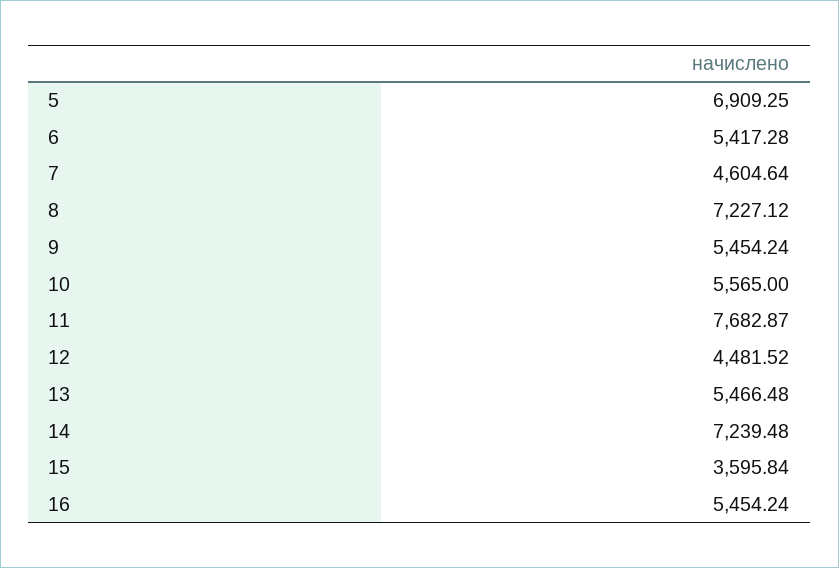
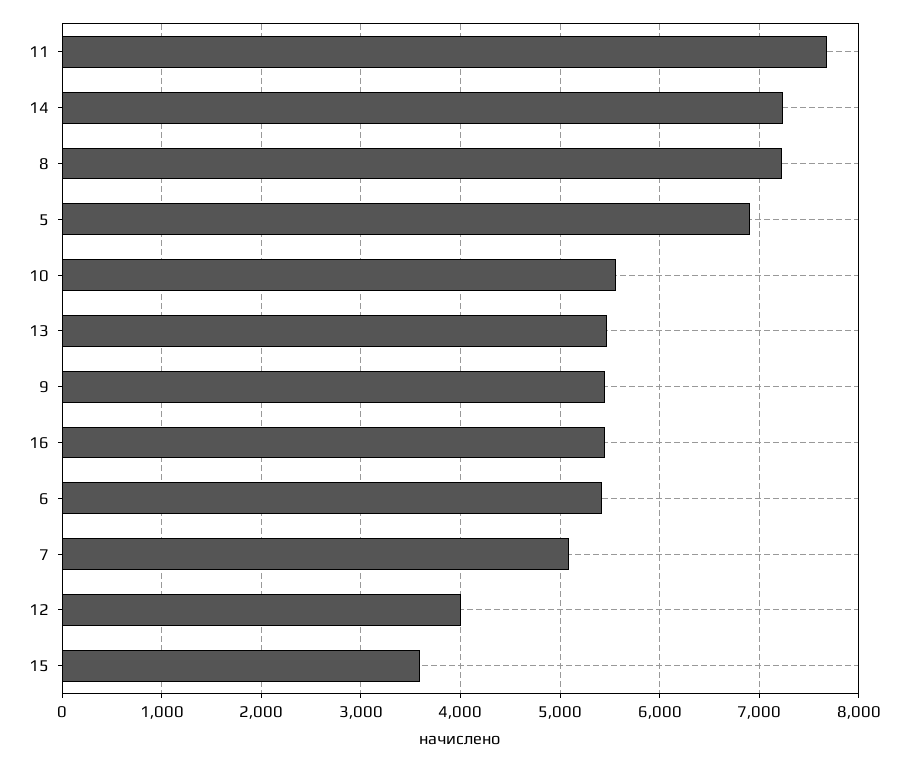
  {
    "5": 6909.25,
    "6": 5417.28,
-   "7": 4604.64,
+   "7": 5100,
    "8": 7227.12,
    "9": 5454.24,
    "10": 5565,
    "11": 7682.87,
-   "12": 4481.52,
+   "12": 4000,
    "13": 5466.48,
    "14": 7239.48,
    "15": 3595.84,
    "16": 5454.24
  }

